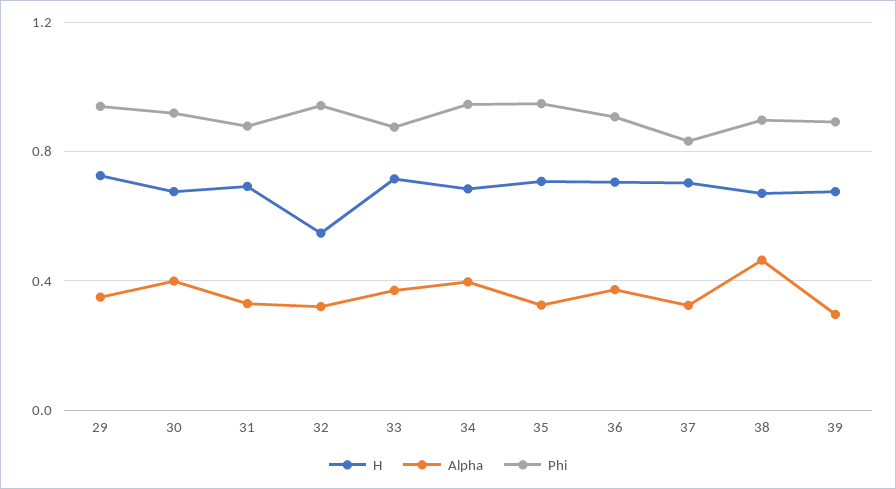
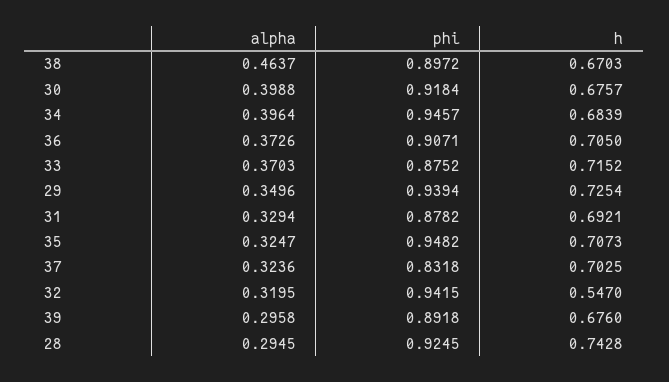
  {
    "H": {
      "29": 0.7254,
      "30": 0.6757,
      "31": 0.6921,
      "32": 0.547,
      "33": 0.7152,
      "34": 0.6839,
      "35": 0.7073,
      "36": 0.705,
      "37": 0.7025,
      "38": 0.6703,
-     "39": 0.676
+     "39": 0.676,
+     "28": 0.7428
    },
    "Alpha": {
      "29": 0.3496,
      "30": 0.3988,
      "31": 0.3294,
      "32": 0.3195,
      "33": 0.3703,
      "34": 0.3964,
      "35": 0.3247,
      "36": 0.3726,
      "37": 0.3236,
      "38": 0.4637,
-     "39": 0.2958
+     "39": 0.2958,
+     "28": 0.2945
    },
    "Phi": {
      "29": 0.9394,
      "30": 0.9184,
      "31": 0.8782,
      "32": 0.9415,
      "33": 0.8752,
      "34": 0.9457,
      "35": 0.9482,
      "36": 0.9071,
      "37": 0.8318,
      "38": 0.8972,
-     "39": 0.8918
+     "39": 0.8918,
+     "28": 0.9245
    }
  }

